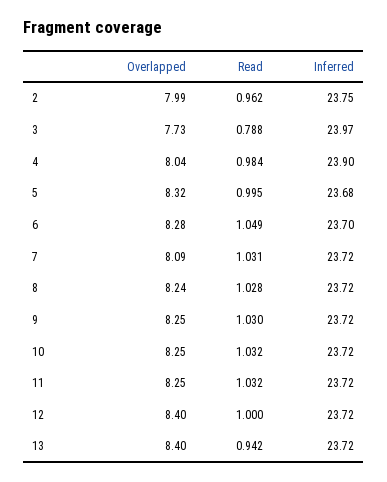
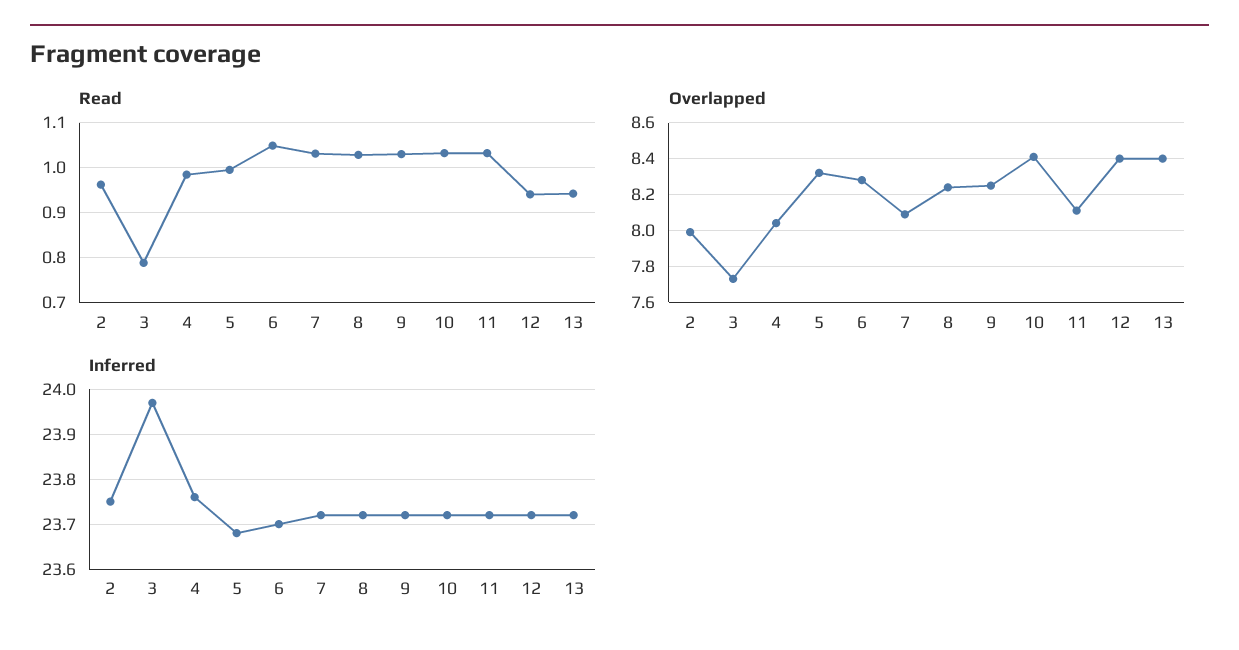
  {
    "Overlapped": {
      "2": 7.99,
      "3": 7.73,
      "4": 8.04,
      "5": 8.32,
      "6": 8.28,
      "7": 8.09,
      "8": 8.24,
      "9": 8.25,
-     "10": 8.25,
+     "10": 8.4,
-     "11": 8.25,
+     "11": 8.1,
      "12": 8.4,
      "13": 8.4
    },
    "Read": {
      "2": 0.962,
      "3": 0.788,
      "4": 0.984,
      "5": 0.995,
      "6": 1.049,
      "7": 1.031,
      "8": 1.028,
      "9": 1.03,
      "10": 1.032,
      "11": 1.032,
-     "12": 1,
+     "12": 0.94,
      "13": 0.942
    },
    "Inferred": {
      "2": 23.75,
      "3": 23.97,
-     "4": 23.9,
+     "4": 23.75,
      "5": 23.68,
      "6": 23.7,
      "7": 23.72,
      "8": 23.72,
      "9": 23.72,
      "10": 23.72,
      "11": 23.72,
      "12": 23.72,
      "13": 23.72
    }
  }

